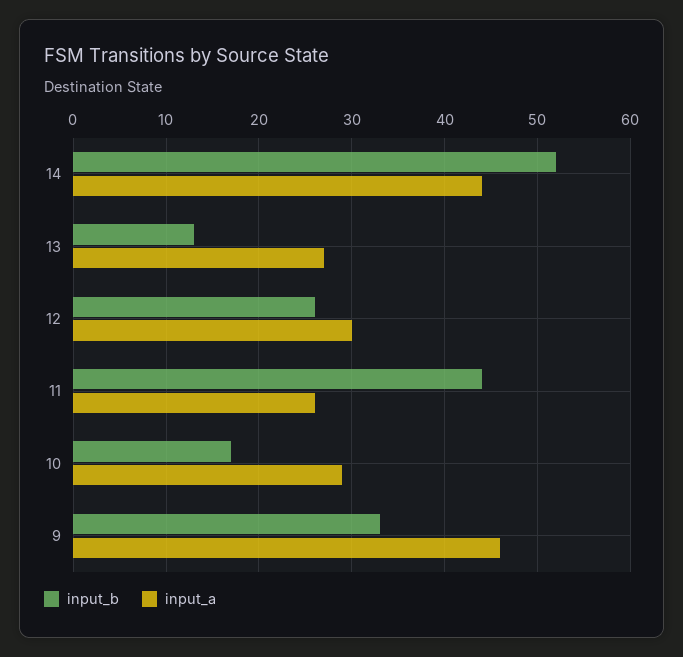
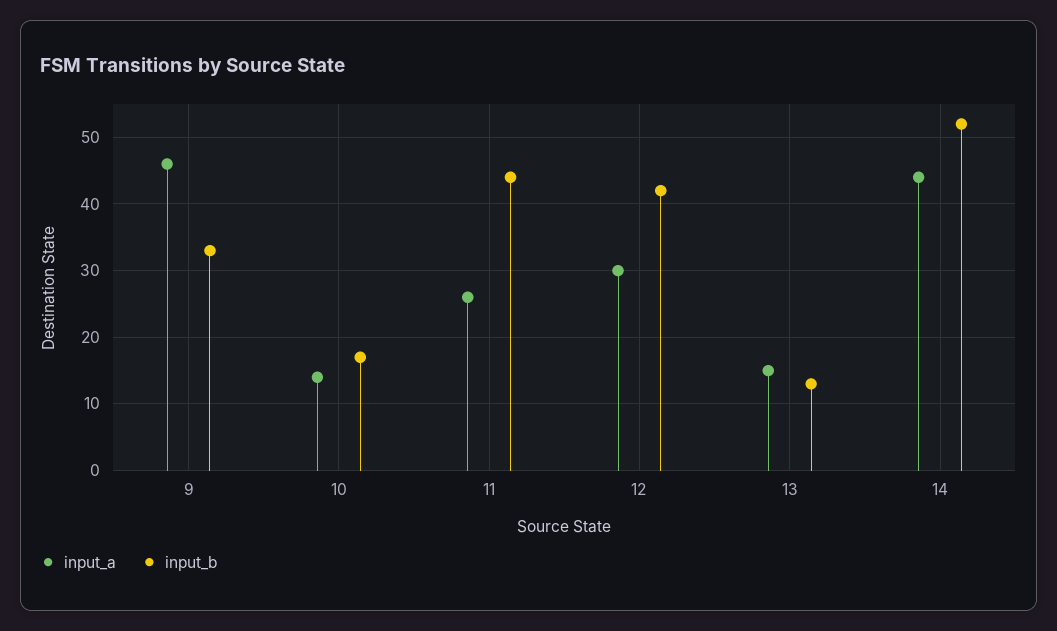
  {
    "input_b": {
      "14": 52,
      "13": 13,
-     "12": 26,
+     "12": 42,
      "11": 44,
      "10": 17,
      "9": 33
    },
    "input_a": {
      "14": 44,
-     "13": 27,
+     "13": 15,
      "12": 30,
      "11": 26,
-     "10": 29,
+     "10": 14,
      "9": 46
    }
  }

